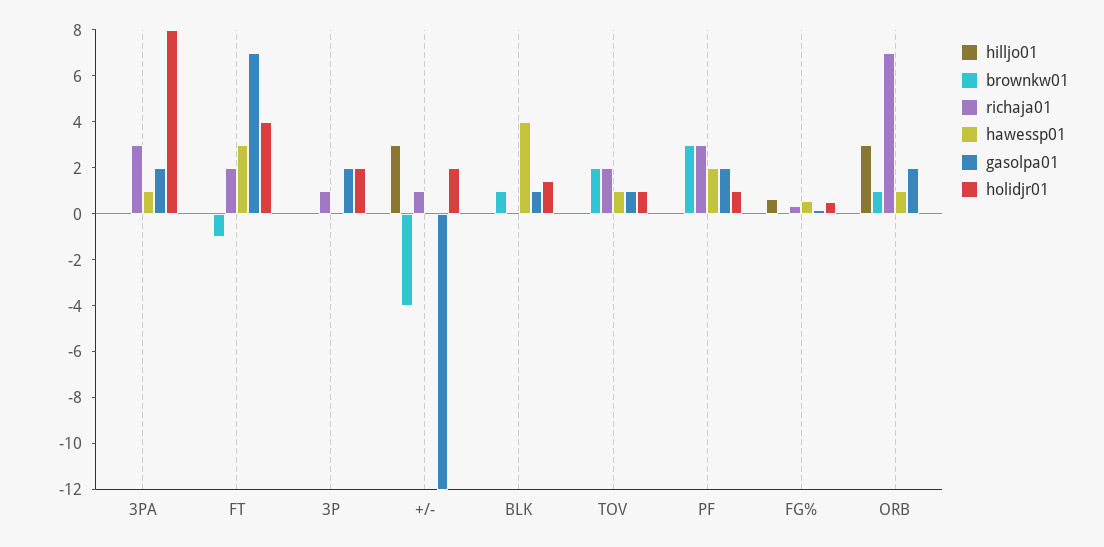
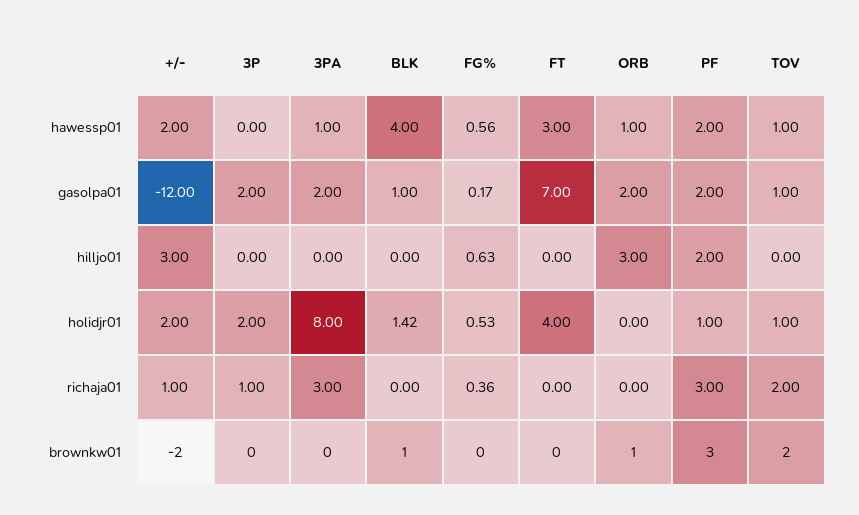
  {
    "hilljo01": {
      "3PA": 0,
      "FT": 0,
      "3P": 0,
      "+/-": 3,
      "BLK": 0,
      "TOV": 0,
-     "PF": 0,
+     "PF": 2,
      "FG%": 0.63,
      "ORB": 3
    },
    "brownkw01": {
      "3PA": 0,
-     "FT": -1,
+     "FT": 0,
      "3P": 0,
-     "+/-": -4,
+     "+/-": -2,
      "BLK": 1,
      "TOV": 2,
      "PF": 3,
      "FG%": 0,
      "ORB": 1
    },
    "richaja01": {
      "3PA": 3,
-     "FT": 2,
+     "FT": 0,
      "3P": 1,
      "+/-": 1,
      "BLK": 0,
      "TOV": 2,
      "PF": 3,
      "FG%": 0.36,
-     "ORB": 7
+     "ORB": 0
    },
    "hawessp01": {
      "3PA": 1,
      "FT": 3,
      "3P": 0,
-     "+/-": 0,
+     "+/-": 2,
      "BLK": 4,
      "TOV": 1,
      "PF": 2,
      "FG%": 0.56,
      "ORB": 1
    },
    "gasolpa01": {
      "3PA": 2,
      "FT": 7,
      "3P": 2,
      "+/-": -12,
      "BLK": 1,
      "TOV": 1,
      "PF": 2,
      "FG%": 0.17,
      "ORB": 2
    },
    "holidjr01": {
      "3PA": 8,
      "FT": 4,
      "3P": 2,
      "+/-": 2,
      "BLK": 1.42,
      "TOV": 1,
      "PF": 1,
      "FG%": 0.53,
      "ORB": 0
    }
  }

